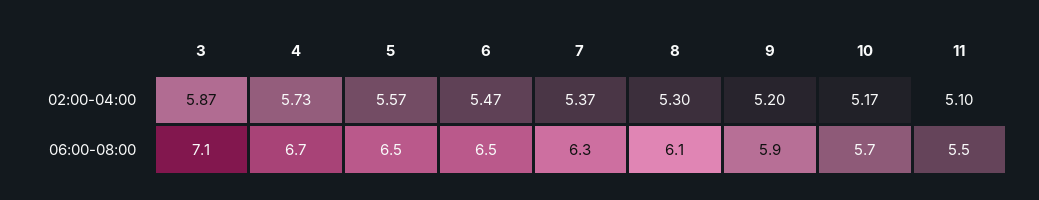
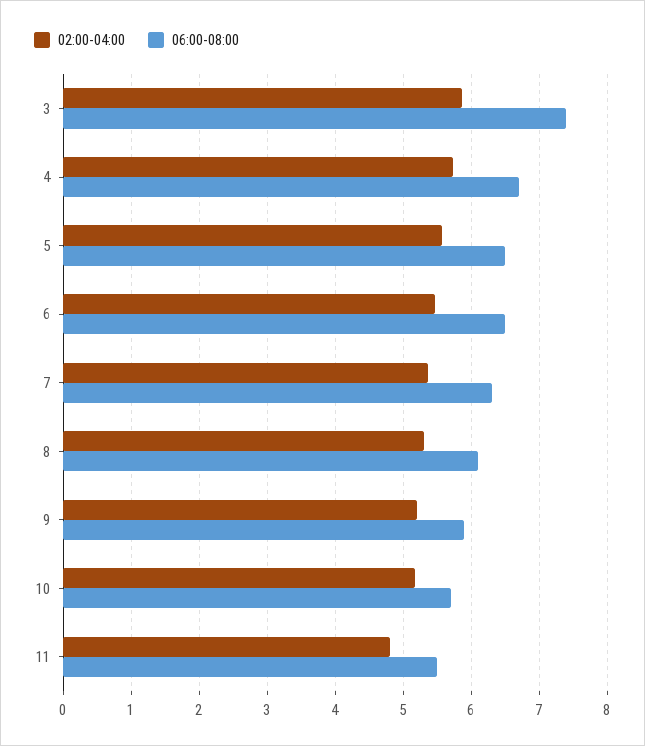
  {
    "02:00-04:00": {
      "3": 5.87,
      "4": 5.73,
      "5": 5.57,
      "6": 5.47,
      "7": 5.37,
      "8": 5.3,
      "9": 5.2,
      "10": 5.17,
-     "11": 5.1
+     "11": 4.8
    },
    "06:00-08:00": {
-     "3": 7.1,
+     "3": 7.4,
      "4": 6.7,
      "5": 6.5,
      "6": 6.5,
      "7": 6.3,
      "8": 6.1,
      "9": 5.9,
      "10": 5.7,
      "11": 5.5
    }
  }

